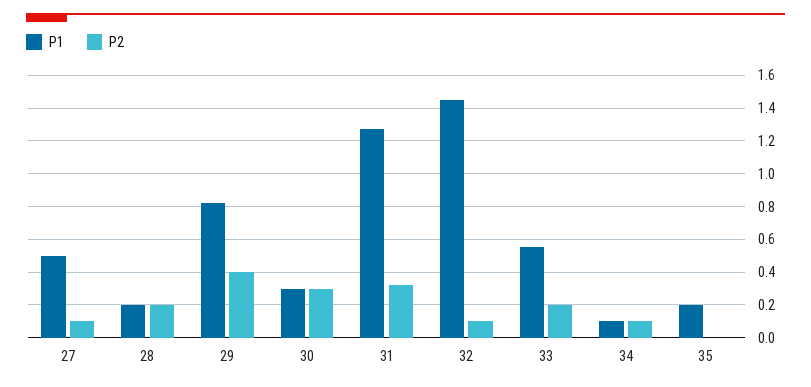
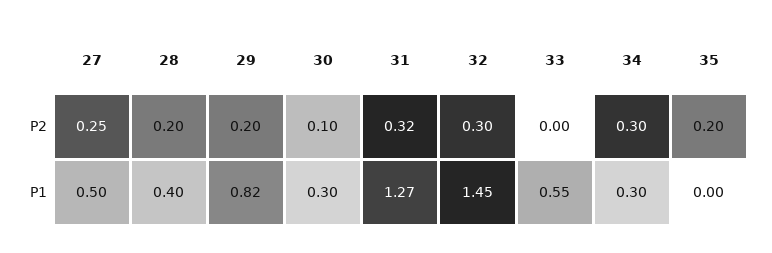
  {
    "P1": {
      "27": 0.5,
-     "28": 0.2,
+     "28": 0.4,
      "29": 0.82,
      "30": 0.3,
      "31": 1.27,
      "32": 1.45,
      "33": 0.55,
-     "34": 0.1,
+     "34": 0.3,
-     "35": 0.2
+     "35": 0
    },
    "P2": {
-     "27": 0.1,
+     "27": 0.25,
      "28": 0.2,
-     "29": 0.4,
+     "29": 0.2,
-     "30": 0.3,
+     "30": 0.1,
      "31": 0.32,
-     "32": 0.1,
+     "32": 0.3,
-     "33": 0.2,
+     "33": 0,
-     "34": 0.1,
+     "34": 0.3,
-     "35": 0
+     "35": 0.2
    }
  }

